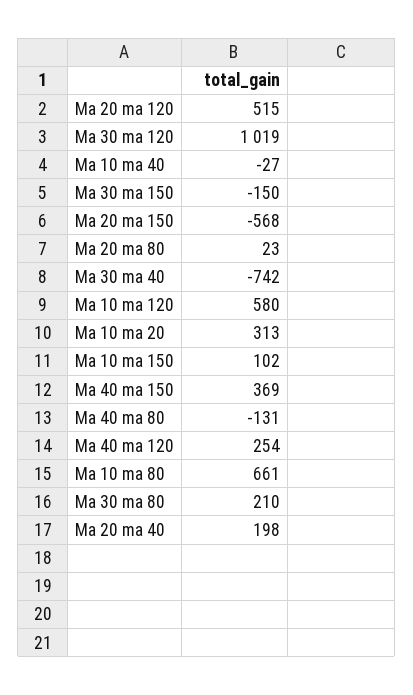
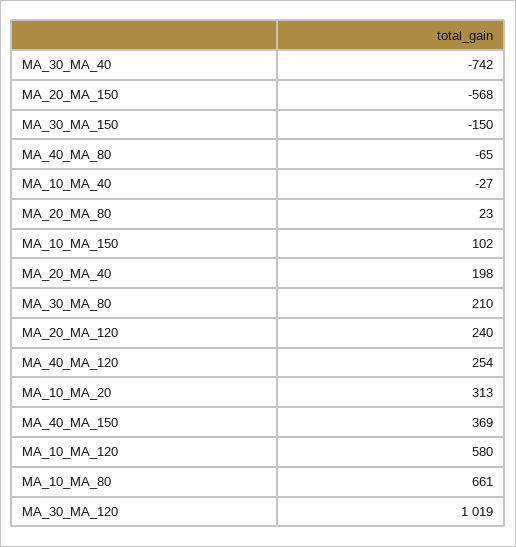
  {
-   "Ma 20 ma 120": 515,
+   "Ma 20 ma 120": 240,
    "Ma 30 ma 120": 1019,
    "Ma 10 ma 40": -27,
    "Ma 30 ma 150": -150,
    "Ma 20 ma 150": -568,
    "Ma 20 ma 80": 23,
    "Ma 30 ma 40": -742,
    "Ma 10 ma 120": 580,
    "Ma 10 ma 20": 313,
    "Ma 10 ma 150": 102,
    "Ma 40 ma 150": 369,
-   "Ma 40 ma 80": -131,
+   "Ma 40 ma 80": -65,
    "Ma 40 ma 120": 254,
    "Ma 10 ma 80": 661,
    "Ma 30 ma 80": 210,
    "Ma 20 ma 40": 198
  }

